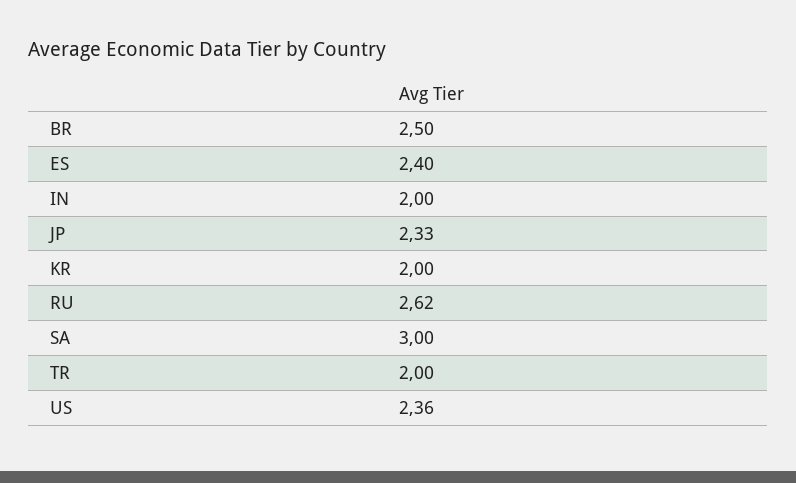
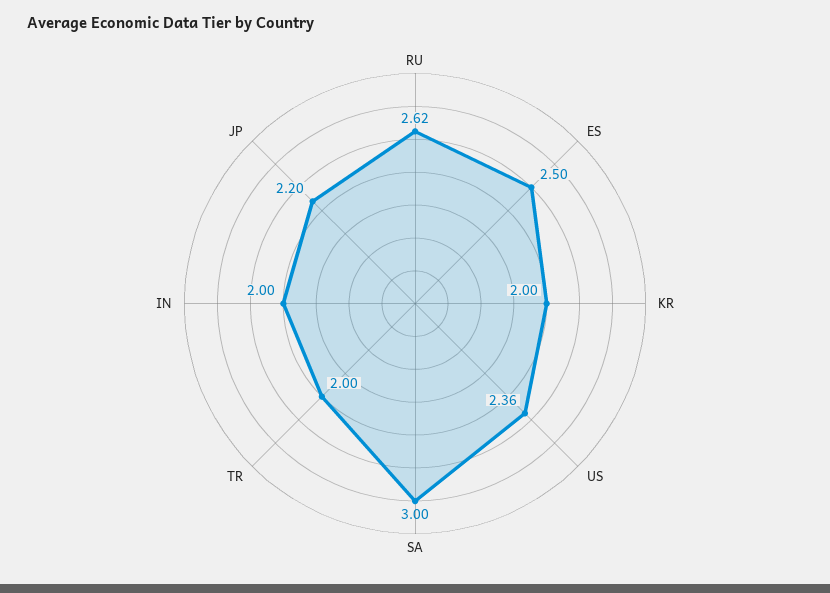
  {
-   "BR": 2.5,
-   "ES": 2.4,
+   "ES": 2.5,
    "IN": 2,
-   "JP": 2.33,
+   "JP": 2.2,
    "KR": 2,
    "RU": 2.62,
    "SA": 3,
    "TR": 2,
    "US": 2.36
  }

